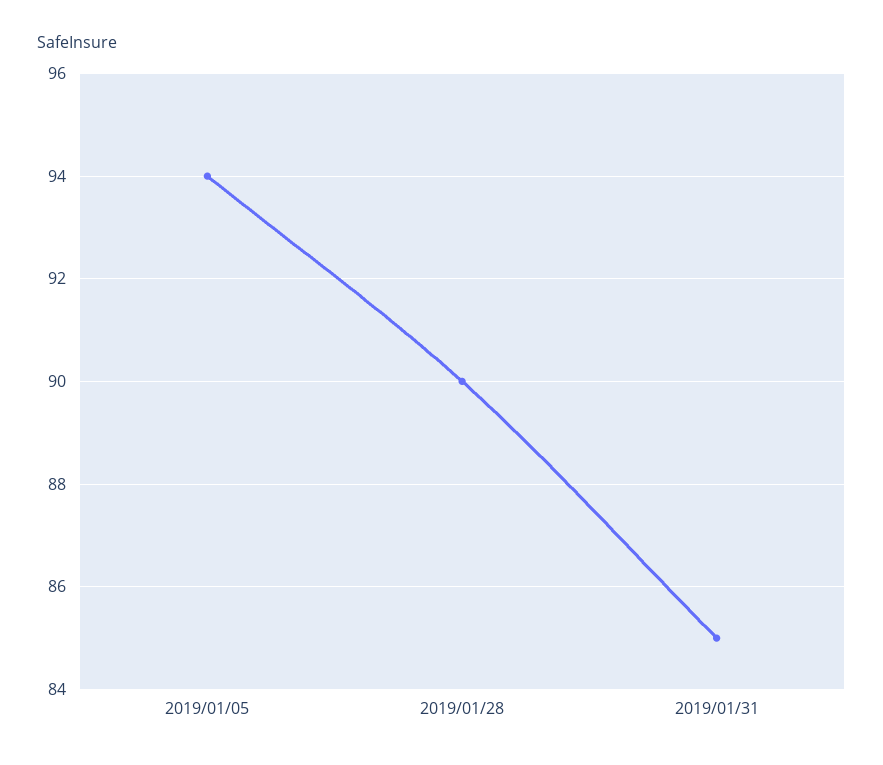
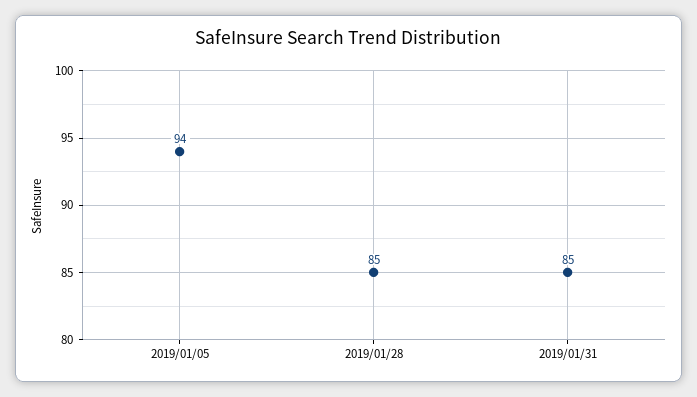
  {
    "2019/01/05": 94,
-   "2019/01/28": 90,
+   "2019/01/28": 85,
    "2019/01/31": 85
  }

